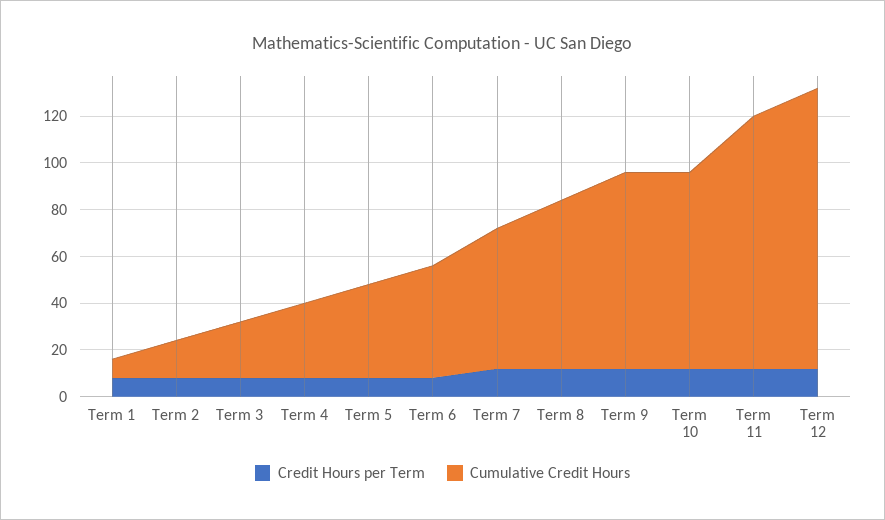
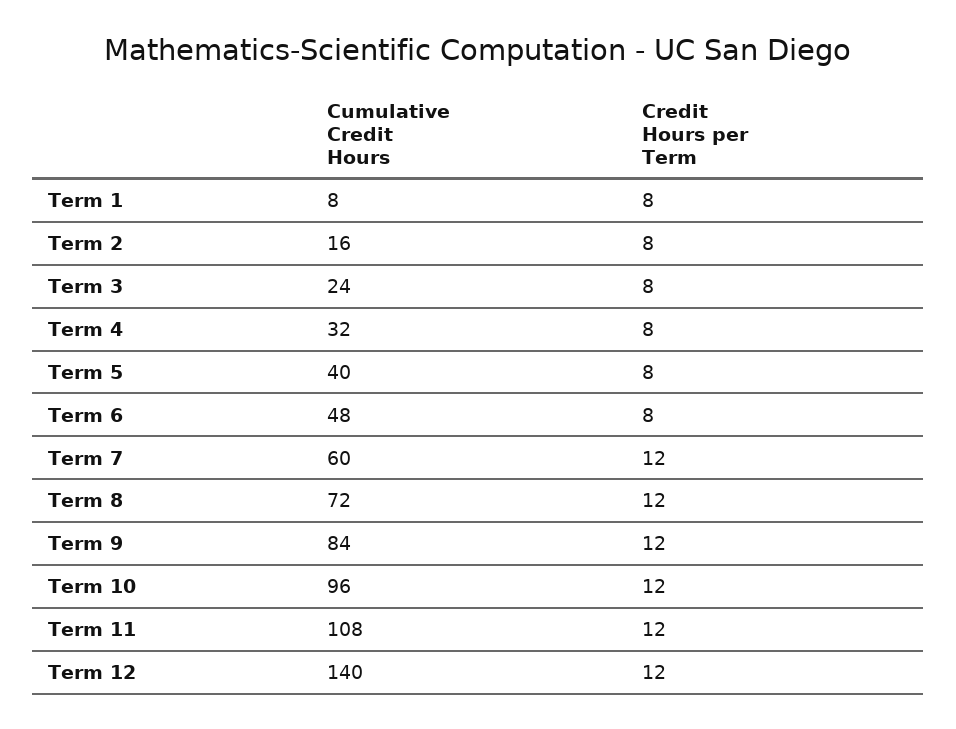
  {
    "Credit Hours per Term": {
      "Term 1": 8,
      "Term 2": 8,
      "Term 3": 8,
      "Term 4": 8,
      "Term 5": 8,
      "Term 6": 8,
      "Term 7": 12,
      "Term 8": 12,
      "Term 9": 12,
      "Term 10": 12,
      "Term 11": 12,
      "Term 12": 12
    },
    "Cumulative Credit Hours": {
      "Term 1": 8,
      "Term 2": 16,
      "Term 3": 24,
      "Term 4": 32,
      "Term 5": 40,
      "Term 6": 48,
      "Term 7": 60,
      "Term 8": 72,
      "Term 9": 84,
-     "Term 10": 85,
+     "Term 10": 96,
      "Term 11": 108,
-     "Term 12": 120
+     "Term 12": 140
    }
  }

